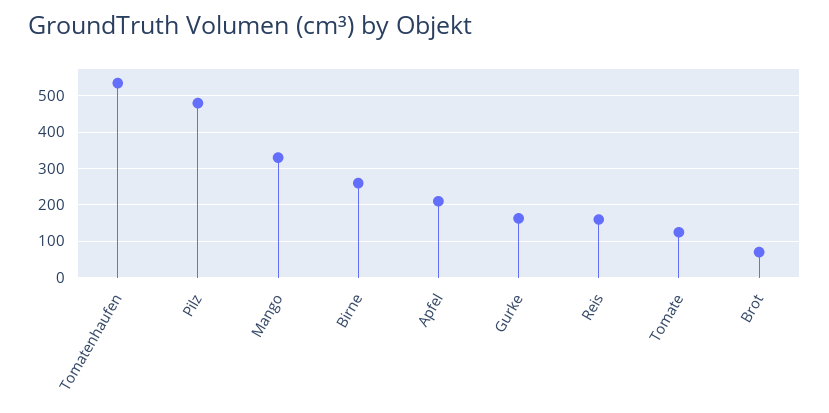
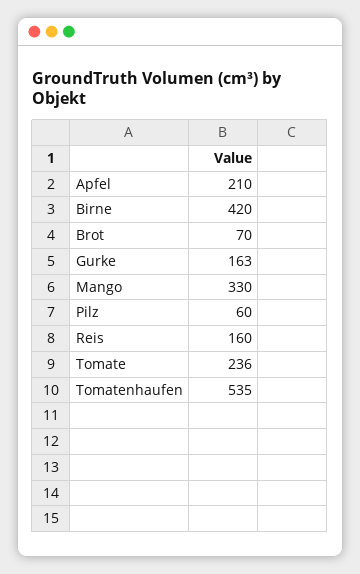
  {
    "Tomatenhaufen": 535,
-   "Pilz": 480,
+   "Pilz": 60,
    "Mango": 330,
-   "Birne": 260,
+   "Birne": 420,
    "Apfel": 210,
    "Gurke": 163,
    "Reis": 160,
-   "Tomate": 120,
+   "Tomate": 236,
    "Brot": 70
  }

